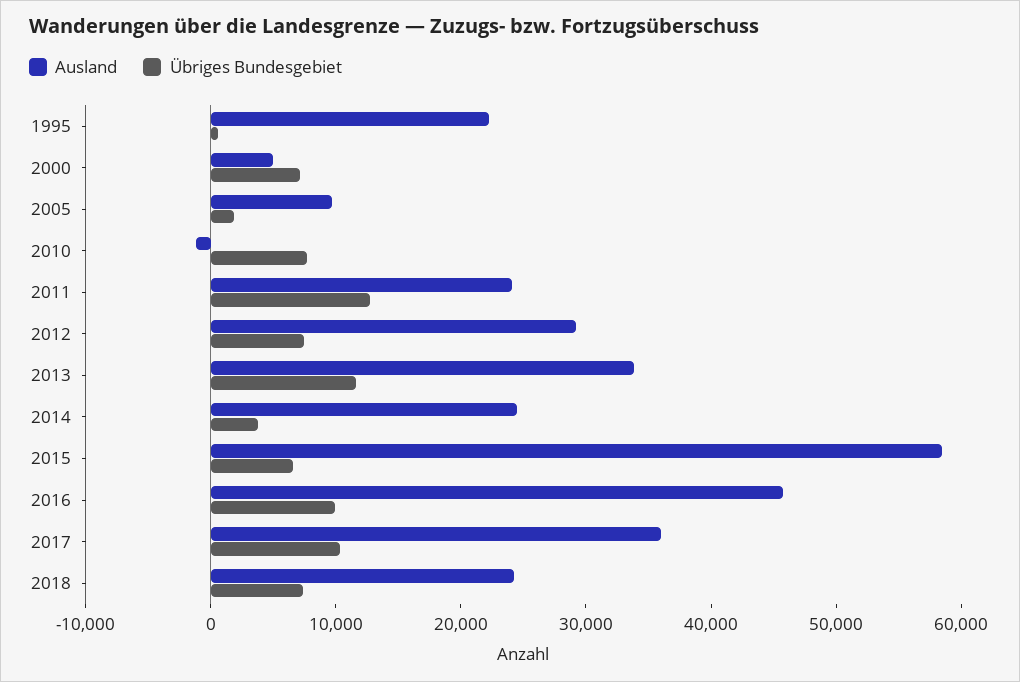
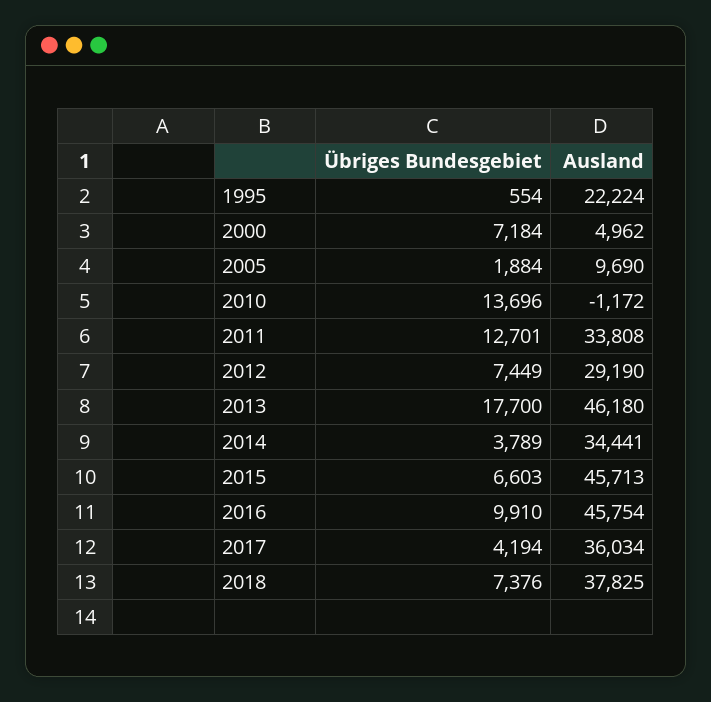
  {
    "Ausland": {
      "1995": 22224,
      "2000": 4962,
      "2005": 9690,
      "2010": -1172,
-     "2011": 24000,
+     "2011": 33808,
      "2012": 29190,
-     "2013": 34000,
+     "2013": 46180,
-     "2014": 24000,
+     "2014": 34441,
-     "2015": 58000,
+     "2015": 45713,
      "2016": 45754,
      "2017": 36034,
-     "2018": 24000
+     "2018": 37825
    },
    "Übriges Bundesgebiet": {
      "1995": 554,
      "2000": 7184,
      "2005": 1884,
-     "2010": 8000,
+     "2010": 13696,
      "2011": 12701,
      "2012": 7449,
-     "2013": 12000,
+     "2013": 17700,
      "2014": 3789,
      "2015": 6603,
      "2016": 9910,
-     "2017": 10000,
+     "2017": 4194,
      "2018": 7376
    }
  }

